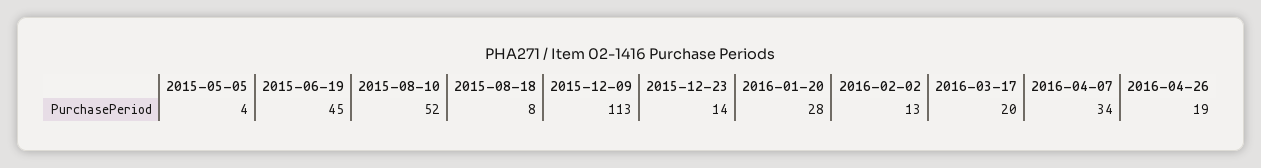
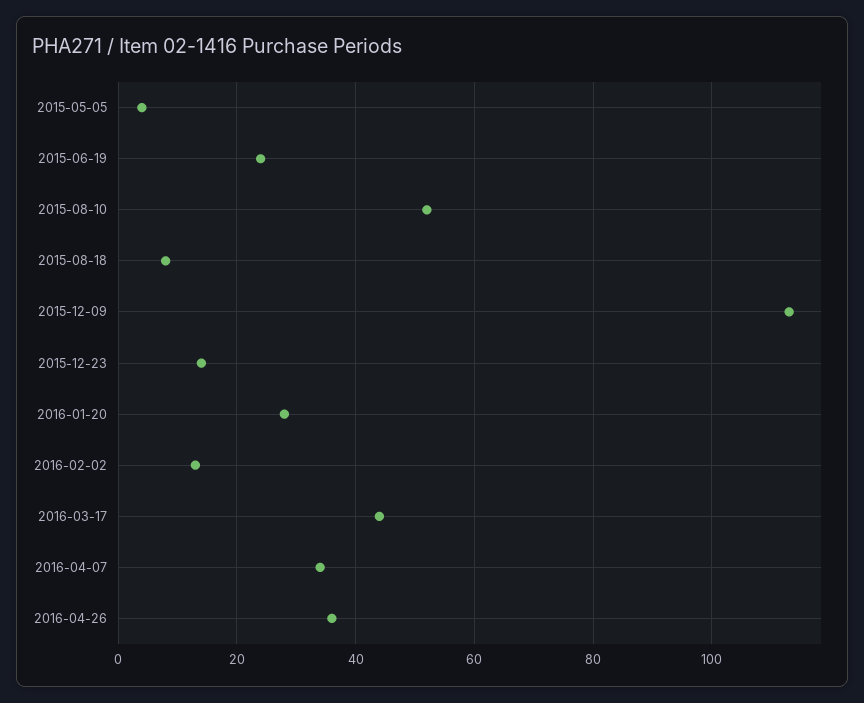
  {
    "2015-05-05": 4,
-   "2015-06-19": 45,
+   "2015-06-19": 25,
    "2015-08-10": 52,
    "2015-08-18": 8,
    "2015-12-09": 113,
    "2015-12-23": 14,
    "2016-01-20": 28,
    "2016-02-02": 13,
-   "2016-03-17": 20,
+   "2016-03-17": 45,
    "2016-04-07": 34,
-   "2016-04-26": 19
+   "2016-04-26": 35
  }

